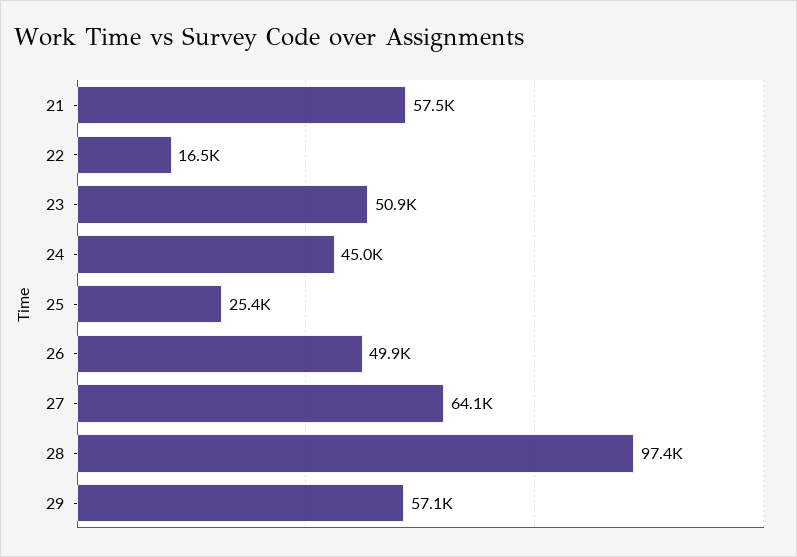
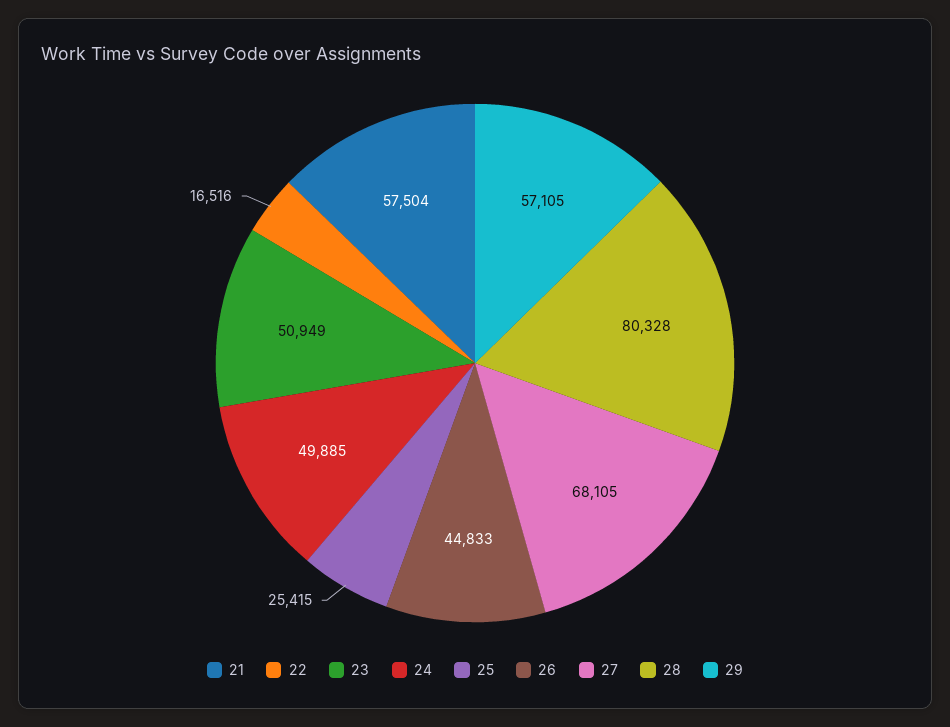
  {
    "21": 57504,
    "22": 16516,
    "23": 50949,
-   "24": 45000,
+   "24": 49885,
    "25": 25415,
-   "26": 49900,
+   "26": 44833,
-   "27": 64100,
+   "27": 68105,
-   "28": 97400,
+   "28": 80328,
    "29": 57105
  }

